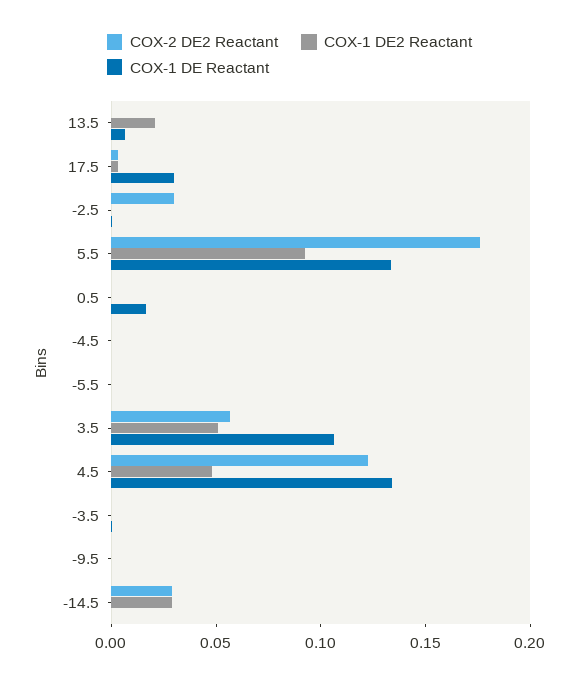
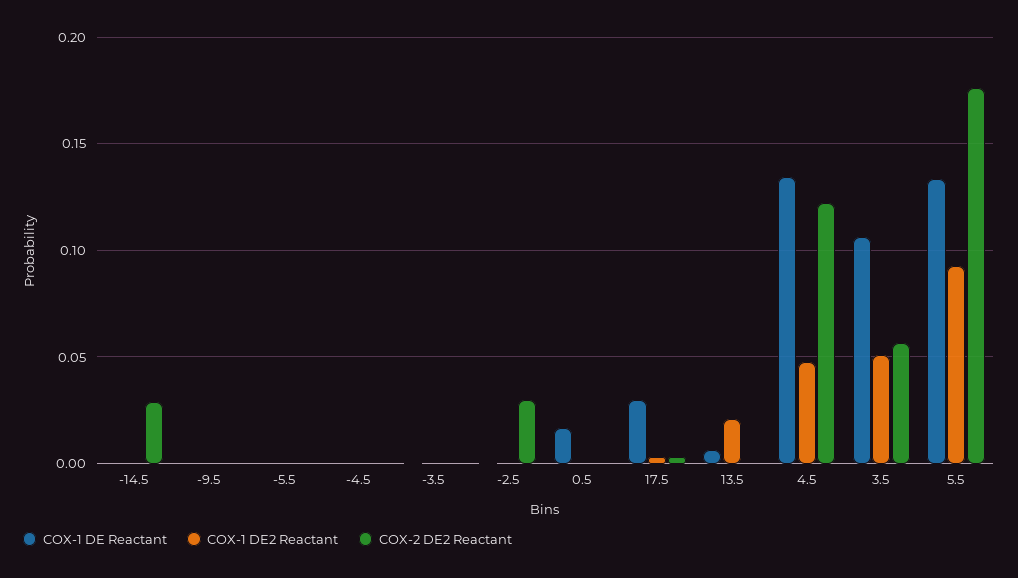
  {
    "COX-2 DE2 Reactant": {
      "13.5": 0,
      "17.5": 0.005,
      "-2.5": 0.03,
      "5.5": 0.175,
      "0.5": 0,
      "-4.5": 0,
      "-5.5": 0,
      "3.5": 0.055,
      "4.5": 0.12,
      "-3.5": 0,
      "-9.5": 0,
      "-14.5": 0.03
    },
    "COX-1 DE2 Reactant": {
      "13.5": 0.02,
      "17.5": 0.005,
      "-2.5": 0,
      "5.5": 0.095,
      "0.5": 0,
      "-4.5": 0,
      "-5.5": 0,
      "3.5": 0.05,
      "4.5": 0.05,
      "-3.5": 0,
      "-9.5": 0,
-     "-14.5": 0.03
+     "-14.5": 0
    },
    "COX-1 DE Reactant": {
      "13.5": 0.005,
      "17.5": 0.03,
      "-2.5": 0,
      "5.5": 0.135,
      "0.5": 0.015,
      "-4.5": 0,
      "-5.5": 0,
      "3.5": 0.105,
      "4.5": 0.135,
      "-3.5": 0,
      "-9.5": 0,
      "-14.5": 0
    }
  }

